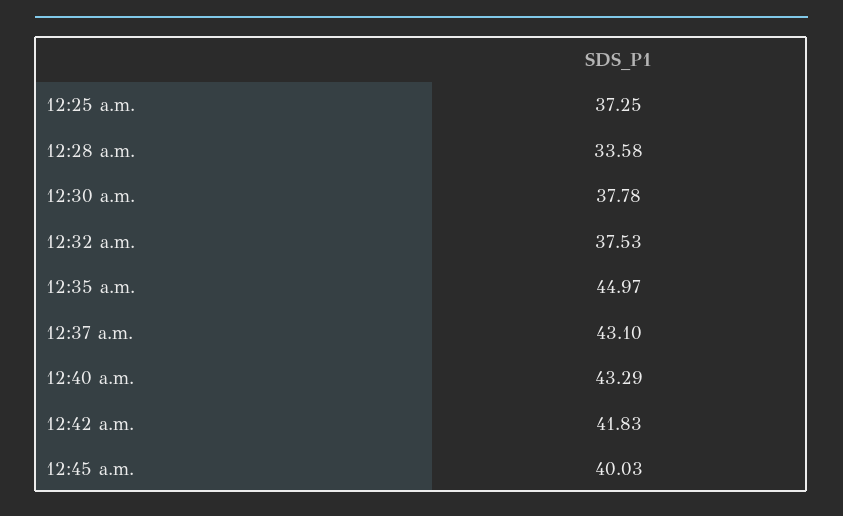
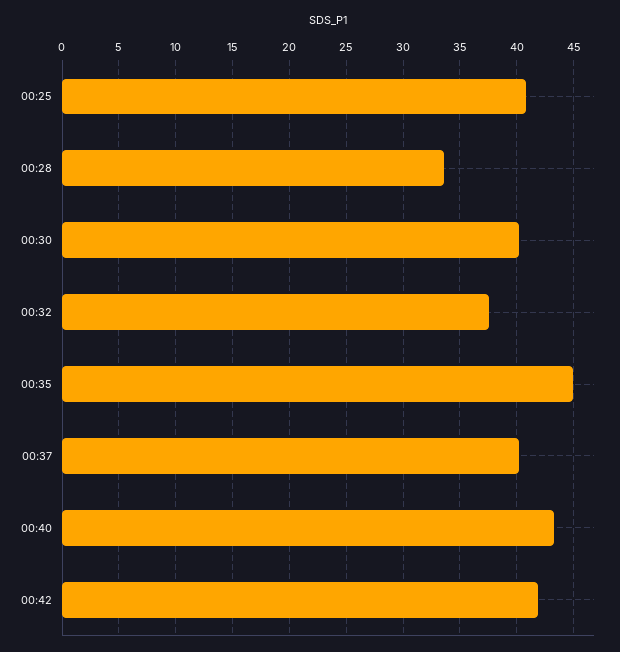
  {
-   "12:25 a.m.": 37.25,
+   "12:25 a.m.": 41,
    "12:28 a.m.": 33.58,
-   "12:30 a.m.": 37.78,
+   "12:30 a.m.": 40,
    "12:32 a.m.": 37.53,
    "12:35 a.m.": 44.97,
-   "12:37 a.m.": 43.1,
+   "12:37 a.m.": 40,
    "12:40 a.m.": 43.29,
-   "12:42 a.m.": 41.83,
+   "12:42 a.m.": 41.83
-   "12:45 a.m.": 40.03
  }

